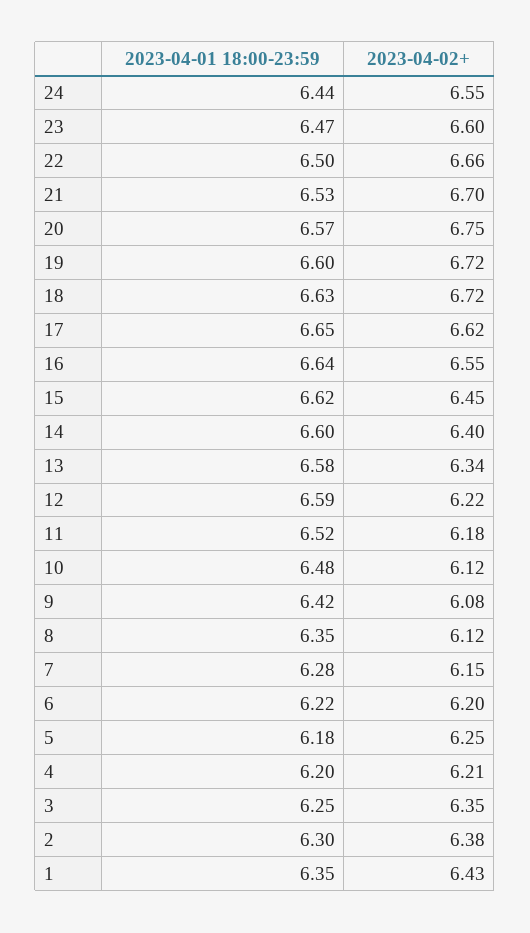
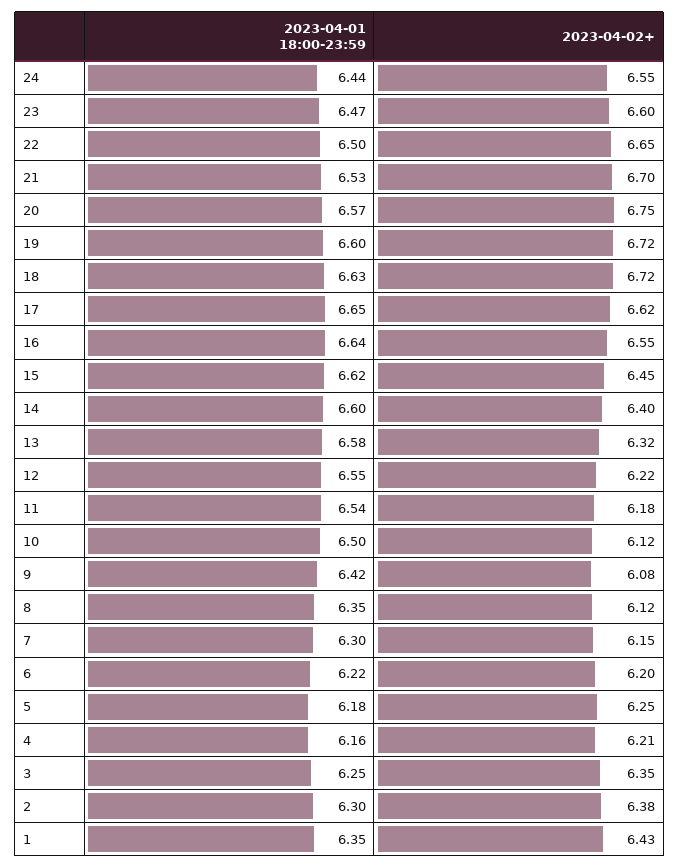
  {
    "2023-04-01 18:00-23:59": {
      "24": 6.44,
      "23": 6.47,
      "22": 6.5,
      "21": 6.53,
      "20": 6.57,
      "19": 6.6,
      "18": 6.63,
      "17": 6.65,
      "16": 6.64,
      "15": 6.62,
      "14": 6.6,
      "13": 6.58,
-     "12": 6.59,
+     "12": 6.55,
-     "11": 6.52,
+     "11": 6.54,
-     "10": 6.48,
+     "10": 6.5,
      "9": 6.42,
      "8": 6.35,
-     "7": 6.28,
+     "7": 6.3,
      "6": 6.22,
      "5": 6.18,
-     "4": 6.2,
+     "4": 6.16,
      "3": 6.25,
      "2": 6.3,
      "1": 6.35
    },
    "2023-04-02+": {
      "24": 6.55,
      "23": 6.6,
-     "22": 6.66,
+     "22": 6.65,
      "21": 6.7,
      "20": 6.75,
      "19": 6.72,
      "18": 6.72,
      "17": 6.62,
      "16": 6.55,
      "15": 6.45,
      "14": 6.4,
-     "13": 6.34,
+     "13": 6.32,
      "12": 6.22,
      "11": 6.18,
      "10": 6.12,
      "9": 6.08,
      "8": 6.12,
      "7": 6.15,
      "6": 6.2,
      "5": 6.25,
      "4": 6.21,
      "3": 6.35,
      "2": 6.38,
      "1": 6.43
    }
  }

